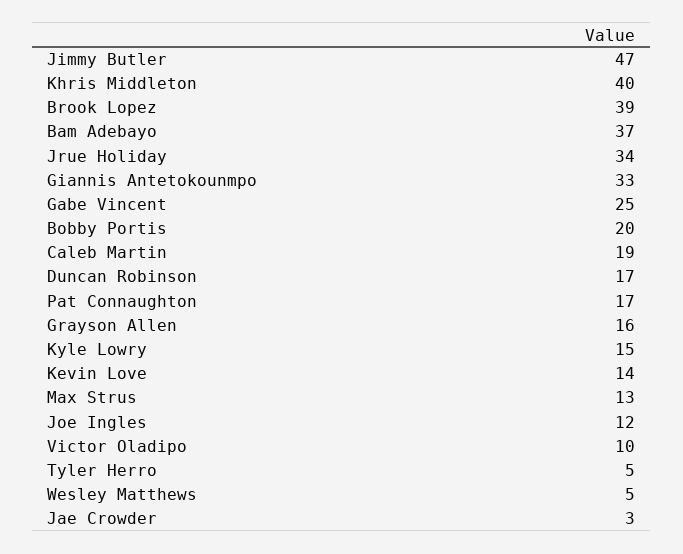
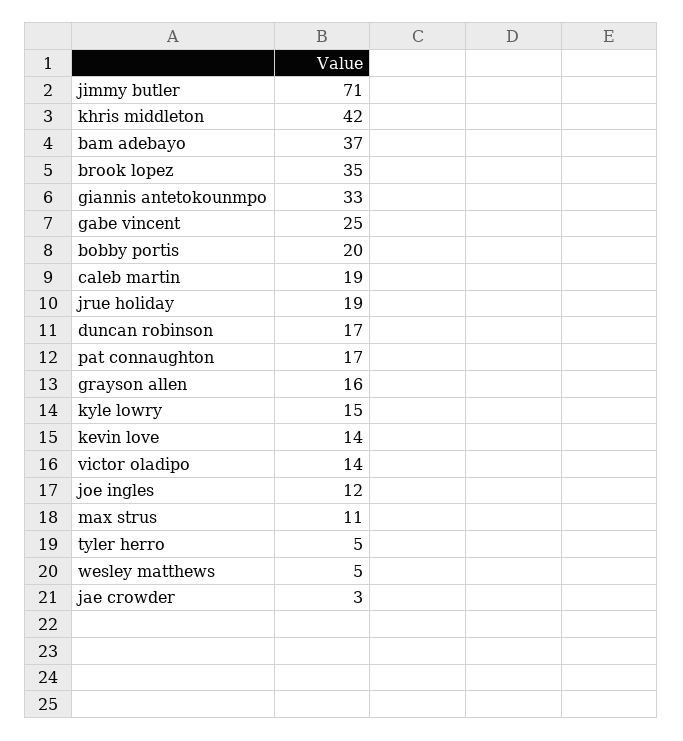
  {
-   "Jimmy Butler": 47,
+   "Jimmy Butler": 71,
-   "Khris Middleton": 40,
+   "Khris Middleton": 42,
-   "Brook Lopez": 39,
+   "Brook Lopez": 35,
    "Bam Adebayo": 37,
-   "Jrue Holiday": 34,
+   "Jrue Holiday": 19,
    "Giannis Antetokounmpo": 33,
    "Gabe Vincent": 25,
    "Bobby Portis": 20,
    "Caleb Martin": 19,
    "Duncan Robinson": 17,
    "Pat Connaughton": 17,
    "Grayson Allen": 16,
    "Kyle Lowry": 15,
    "Kevin Love": 14,
-   "Max Strus": 13,
+   "Max Strus": 11,
    "Joe Ingles": 12,
-   "Victor Oladipo": 10,
+   "Victor Oladipo": 14,
    "Tyler Herro": 5,
    "Wesley Matthews": 5,
    "Jae Crowder": 3
  }

